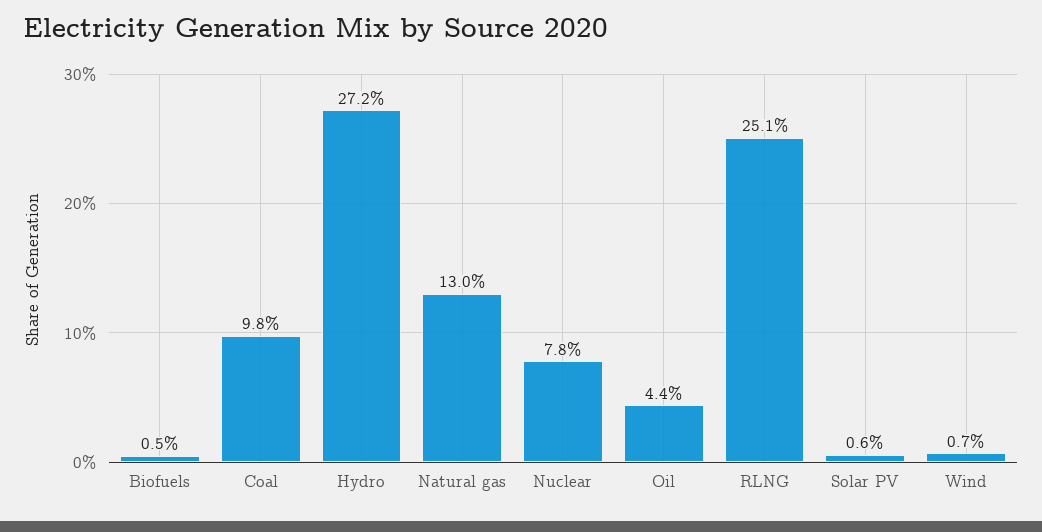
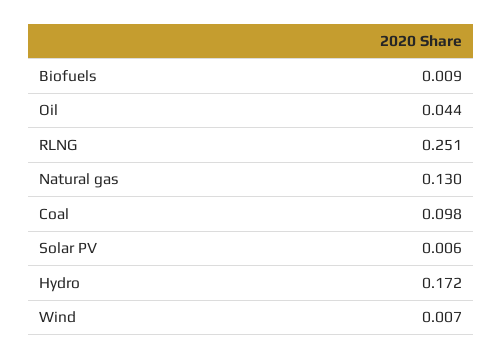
  {
-   "Biofuels": 0.005,
+   "Biofuels": 0.009,
    "Coal": 0.098,
-   "Hydro": 0.272,
+   "Hydro": 0.172,
    "Natural gas": 0.13,
-   "Nuclear": 0.078,
    "Oil": 0.044,
    "RLNG": 0.251,
    "Solar PV": 0.006,
    "Wind": 0.007
  }

